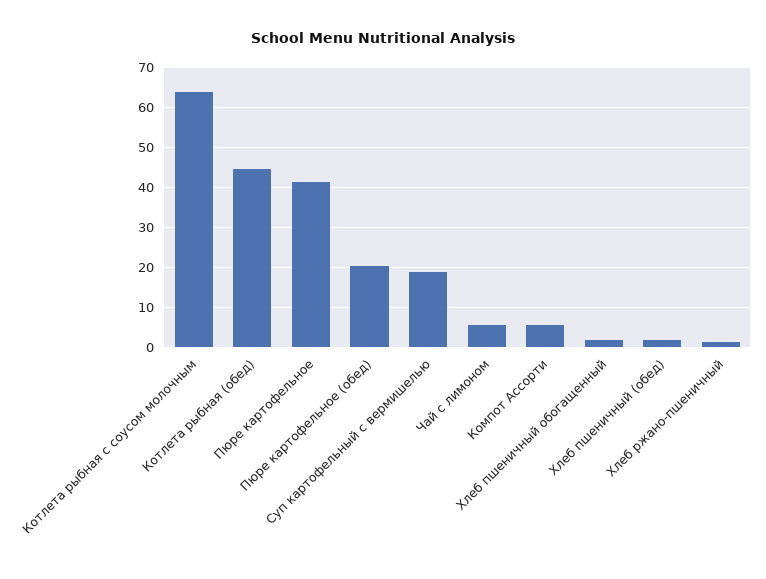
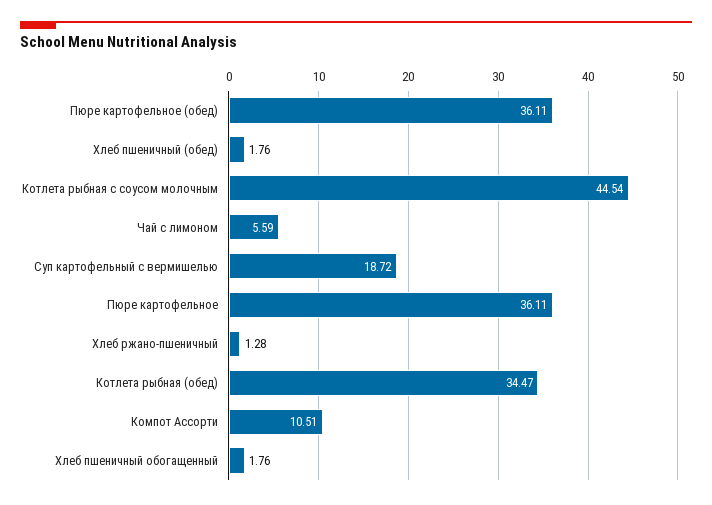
  {
-   "Котлета рыбная с соусом молочным": 64,
+   "Котлета рыбная с соусом молочным": 44.54,
-   "Котлета рыбная (обед)": 44,
+   "Котлета рыбная (обед)": 34.47,
-   "Пюре картофельное": 42,
+   "Пюре картофельное": 36.11,
-   "Пюре картофельное (обед)": 20,
+   "Пюре картофельное (обед)": 36.11,
    "Суп картофельный с вермишелью": 18.72,
    "Чай с лимоном": 5.59,
-   "Компот Ассорти": 6,
+   "Компот Ассорти": 10.51,
    "Хлеб пшеничный обогащенный": 1.76,
    "Хлеб пшеничный (обед)": 1.76,
    "Хлеб ржано-пшеничный": 1.28
  }

